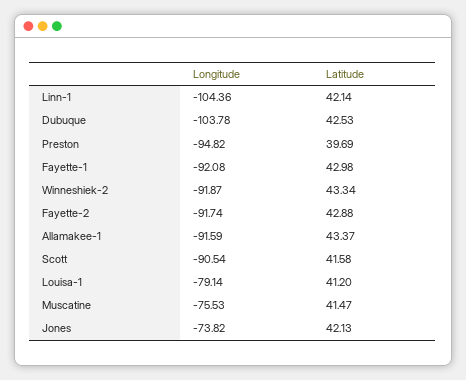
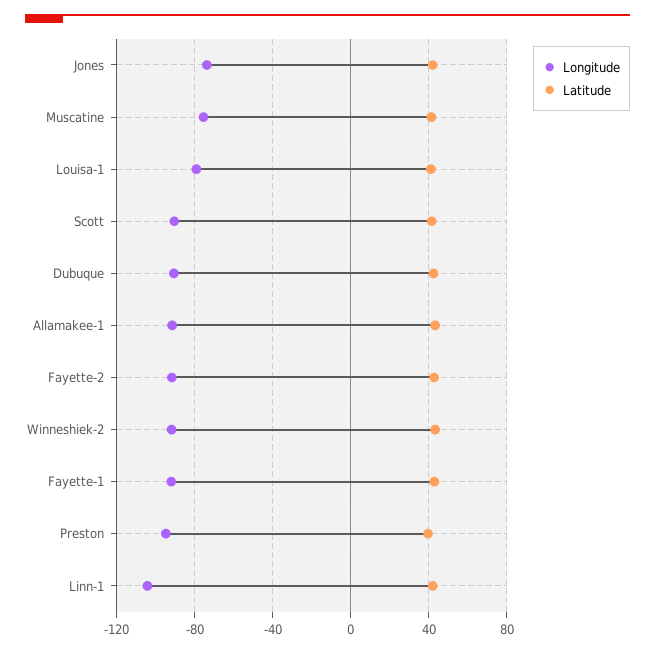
  {
    "Longitude": {
      "Linn-1": -104.36,
-     "Dubuque": -103.78,
+     "Dubuque": -90,
      "Preston": -94.82,
      "Fayette-1": -92.08,
      "Winneshiek-2": -91.87,
      "Fayette-2": -91.74,
      "Allamakee-1": -91.59,
      "Scott": -90.54,
      "Louisa-1": -79.14,
      "Muscatine": -75.53,
      "Jones": -73.82
    },
    "Latitude": {
      "Linn-1": 42.14,
      "Dubuque": 42.53,
      "Preston": 39.69,
      "Fayette-1": 42.98,
      "Winneshiek-2": 43.34,
      "Fayette-2": 42.88,
      "Allamakee-1": 43.37,
      "Scott": 41.58,
      "Louisa-1": 41.2,
      "Muscatine": 41.47,
      "Jones": 42.13
    }
  }

